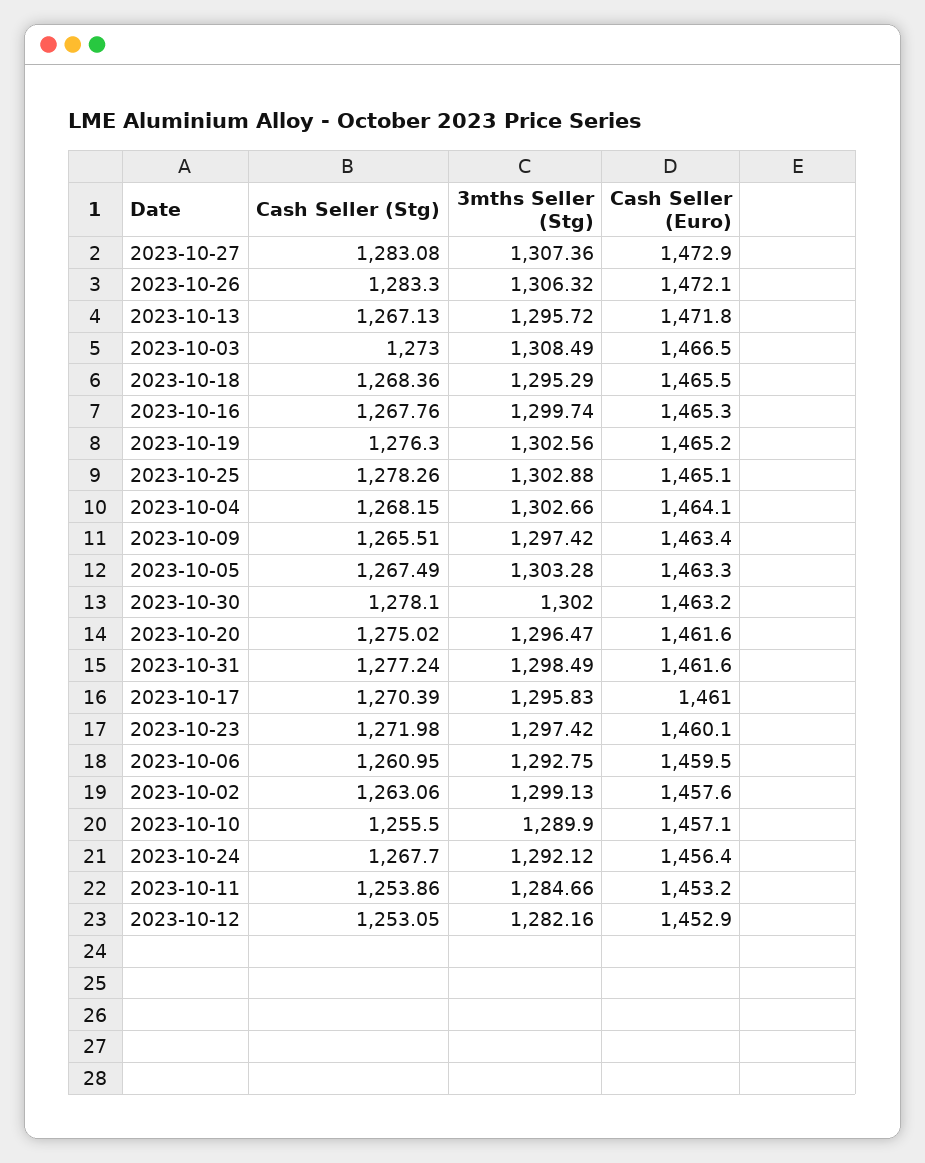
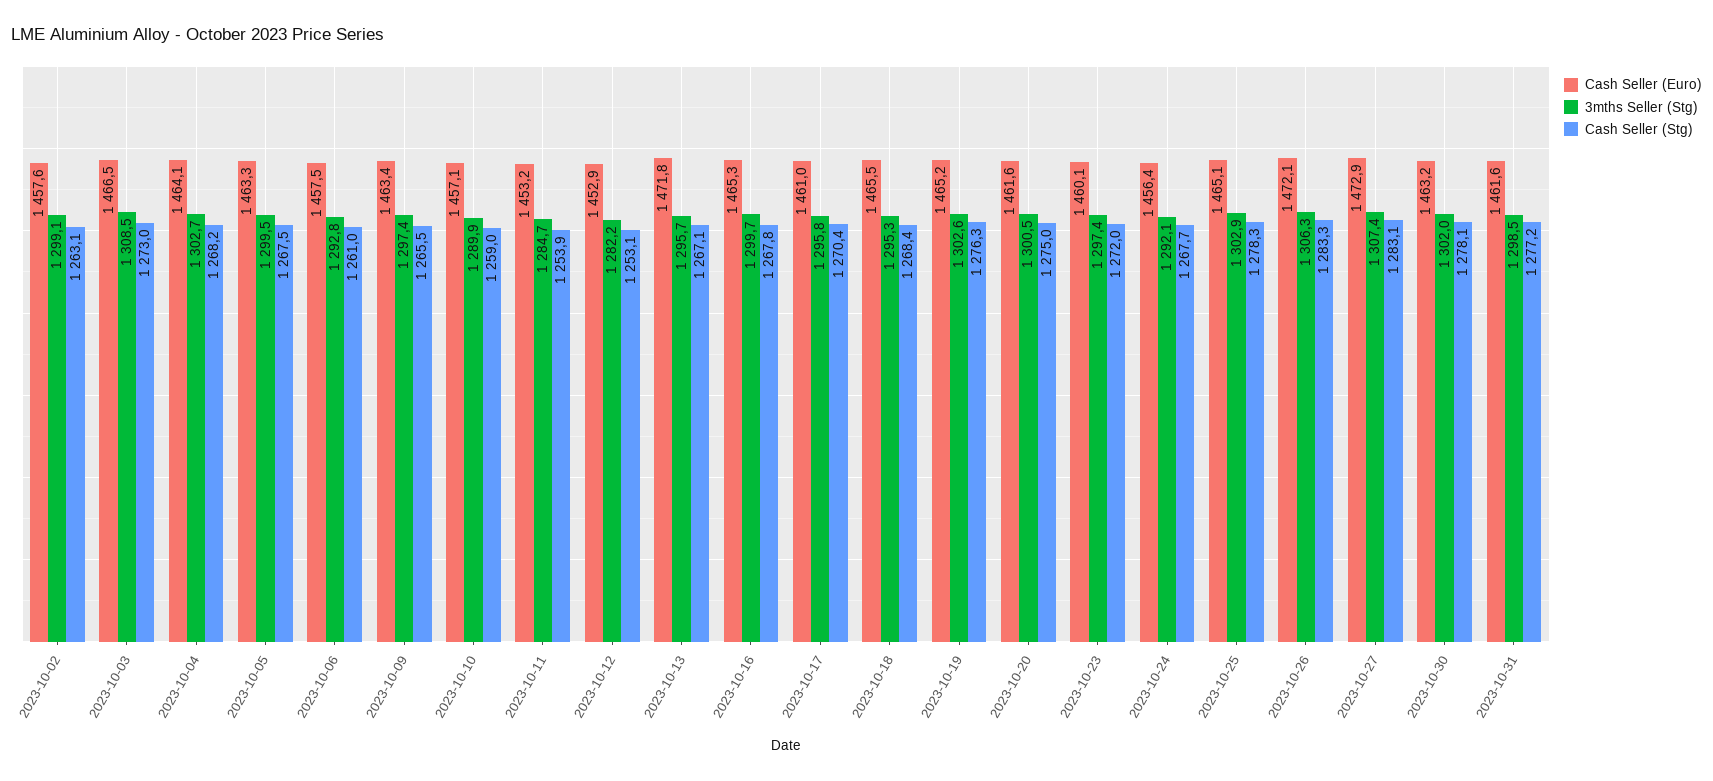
  {
    "Cash Seller (Stg)": {
      "2023-10-27": 1283.08,
      "2023-10-26": 1283.3,
      "2023-10-13": 1267.13,
      "2023-10-03": 1273,
      "2023-10-18": 1268.36,
      "2023-10-16": 1267.76,
      "2023-10-19": 1276.3,
      "2023-10-25": 1278.26,
      "2023-10-04": 1268.15,
      "2023-10-09": 1265.51,
      "2023-10-05": 1267.49,
      "2023-10-30": 1278.1,
      "2023-10-20": 1275.02,
      "2023-10-31": 1277.24,
      "2023-10-17": 1270.39,
      "2023-10-23": 1271.98,
      "2023-10-06": 1260.95,
      "2023-10-02": 1263.06,
-     "2023-10-10": 1255.5,
+     "2023-10-10": 1259,
      "2023-10-24": 1267.7,
      "2023-10-11": 1253.86,
      "2023-10-12": 1253.05
    },
    "3mths Seller (Stg)": {
      "2023-10-27": 1307.36,
      "2023-10-26": 1306.32,
      "2023-10-13": 1295.72,
      "2023-10-03": 1308.49,
      "2023-10-18": 1295.29,
      "2023-10-16": 1299.74,
      "2023-10-19": 1302.56,
      "2023-10-25": 1302.88,
      "2023-10-04": 1302.66,
      "2023-10-09": 1297.42,
-     "2023-10-05": 1303.28,
+     "2023-10-05": 1299.5,
      "2023-10-30": 1302,
-     "2023-10-20": 1296.47,
+     "2023-10-20": 1300.5,
      "2023-10-31": 1298.49,
      "2023-10-17": 1295.83,
      "2023-10-23": 1297.42,
      "2023-10-06": 1292.75,
      "2023-10-02": 1299.13,
      "2023-10-10": 1289.9,
      "2023-10-24": 1292.12,
      "2023-10-11": 1284.66,
      "2023-10-12": 1282.16
    },
    "Cash Seller (Euro)": {
      "2023-10-27": 1472.9,
      "2023-10-26": 1472.1,
      "2023-10-13": 1471.8,
      "2023-10-03": 1466.5,
      "2023-10-18": 1465.5,
      "2023-10-16": 1465.3,
      "2023-10-19": 1465.2,
      "2023-10-25": 1465.1,
      "2023-10-04": 1464.1,
      "2023-10-09": 1463.4,
      "2023-10-05": 1463.3,
      "2023-10-30": 1463.2,
      "2023-10-20": 1461.6,
      "2023-10-31": 1461.6,
      "2023-10-17": 1461,
      "2023-10-23": 1460.1,
-     "2023-10-06": 1459.5,
+     "2023-10-06": 1457.5,
      "2023-10-02": 1457.6,
      "2023-10-10": 1457.1,
      "2023-10-24": 1456.4,
      "2023-10-11": 1453.2,
      "2023-10-12": 1452.9
    }
  }

